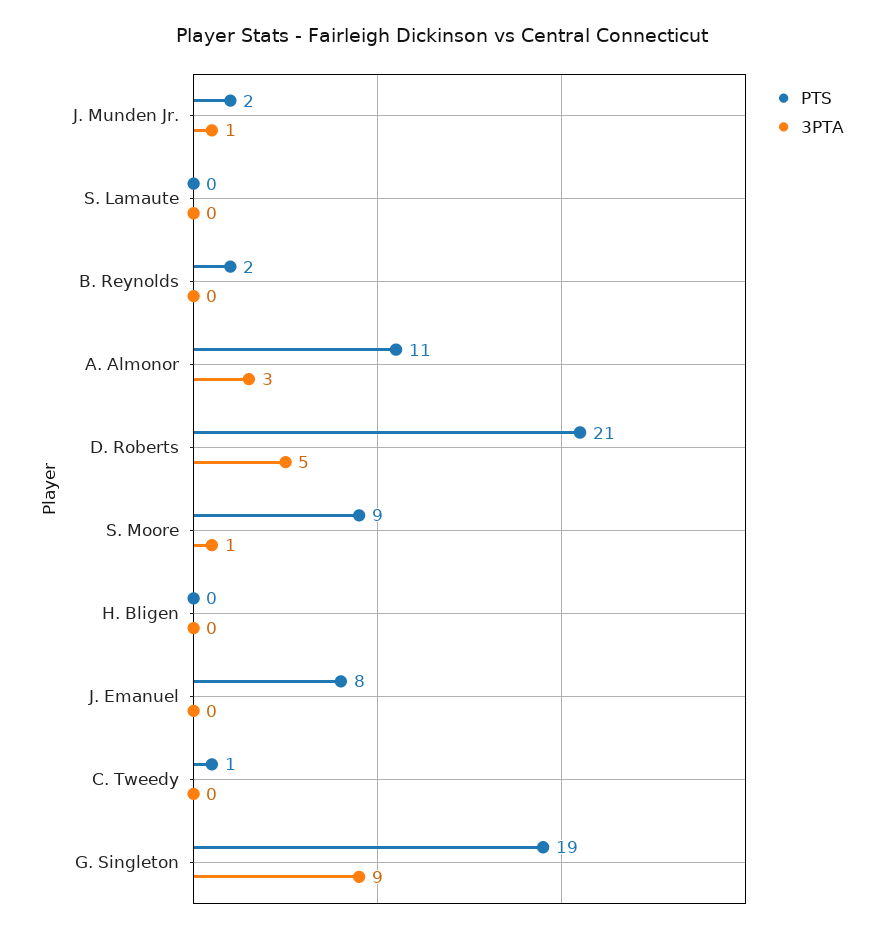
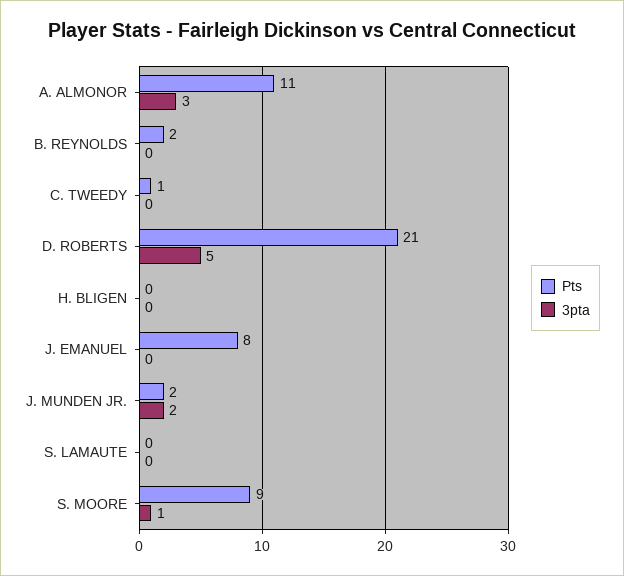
  {
    "PTS": {
      "J. Munden Jr.": 2,
      "S. Lamaute": 0,
      "B. Reynolds": 2,
      "A. Almonor": 11,
      "D. Roberts": 21,
      "S. Moore": 9,
      "H. Bligen": 0,
      "J. Emanuel": 8,
-     "C. Tweedy": 1,
+     "C. Tweedy": 1
-     "G. Singleton": 19
    },
    "3PTA": {
-     "J. Munden Jr.": 1,
+     "J. Munden Jr.": 2,
      "S. Lamaute": 0,
      "B. Reynolds": 0,
      "A. Almonor": 3,
      "D. Roberts": 5,
      "S. Moore": 1,
      "H. Bligen": 0,
      "J. Emanuel": 0,
-     "C. Tweedy": 0,
+     "C. Tweedy": 0
-     "G. Singleton": 9
    }
  }

